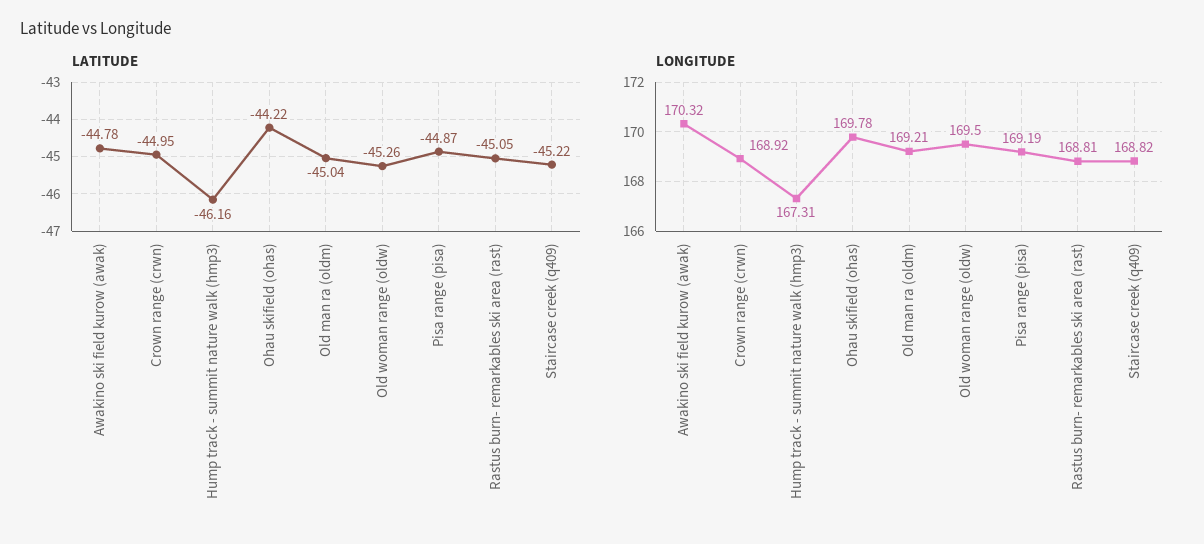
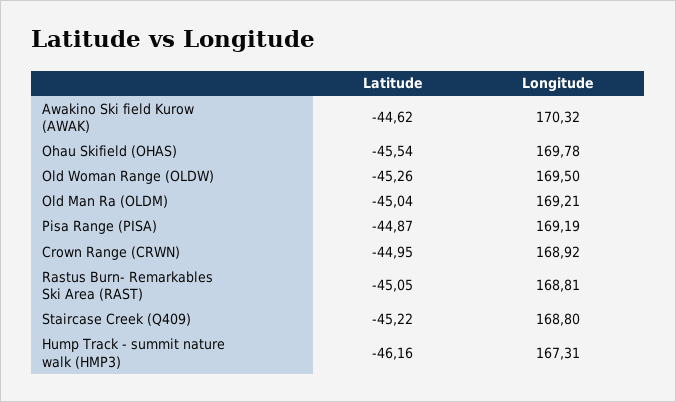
  {
    "LATITUDE": {
-     "Awakino ski field kurow (awak)": -44.78,
+     "Awakino ski field kurow (awak)": -44.62,
      "Crown range (crwn)": -44.95,
      "Hump track - summit nature walk (hmp3)": -46.16,
-     "Ohau skifield (ohas)": -44.22,
+     "Ohau skifield (ohas)": -45.54,
      "Old man ra (oldm)": -45.04,
      "Old woman range (oldw)": -45.26,
      "Pisa range (pisa)": -44.87,
      "Rastus burn- remarkables ski area (rast)": -45.05,
      "Staircase creek (q409)": -45.22
    },
    "LONGITUDE": {
      "Awakino ski field kurow (awak)": 170.32,
      "Crown range (crwn)": 168.92,
      "Hump track - summit nature walk (hmp3)": 167.31,
      "Ohau skifield (ohas)": 169.78,
      "Old man ra (oldm)": 169.21,
      "Old woman range (oldw)": 169.5,
      "Pisa range (pisa)": 169.19,
      "Rastus burn- remarkables ski area (rast)": 168.81,
-     "Staircase creek (q409)": 168.82
+     "Staircase creek (q409)": 168.8
    }
  }

